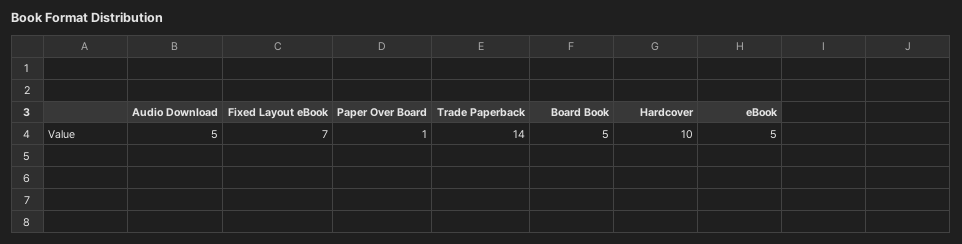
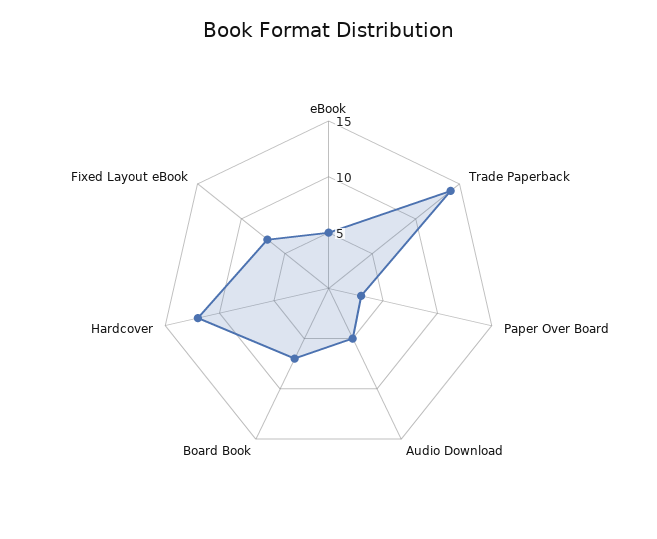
  {
    "Audio Download": 5,
    "Fixed Layout eBook": 7,
-   "Paper Over Board": 1,
+   "Paper Over Board": 3,
    "Trade Paperback": 14,
-   "Board Book": 5,
+   "Board Book": 7,
-   "Hardcover": 10,
+   "Hardcover": 12,
    "eBook": 5
  }

